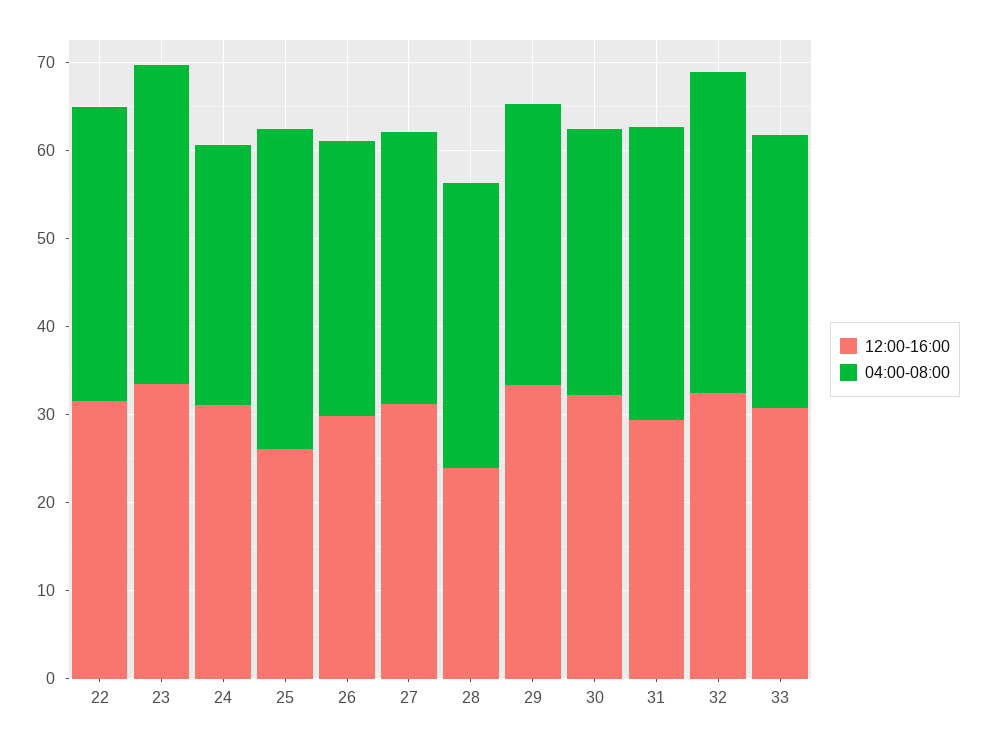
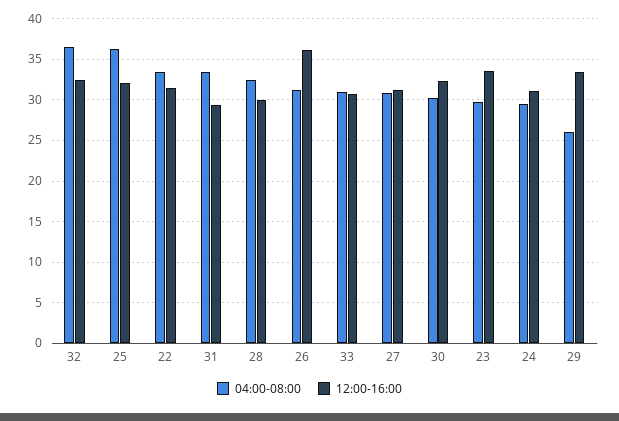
  {
    "12:00-16:00": {
      "22": 32,
      "23": 34,
      "24": 31,
-     "25": 26,
+     "25": 32,
-     "26": 30,
+     "26": 36,
      "27": 31,
-     "28": 24,
+     "28": 30,
      "29": 33,
      "30": 32,
      "31": 29,
      "32": 32,
      "33": 31
    },
    "04:00-08:00": {
      "22": 33,
-     "23": 36,
+     "23": 30,
      "24": 30,
      "25": 36,
      "26": 31,
      "27": 31,
      "28": 32,
-     "29": 32,
+     "29": 26,
      "30": 30,
      "31": 33,
      "32": 37,
      "33": 31
    }
  }

